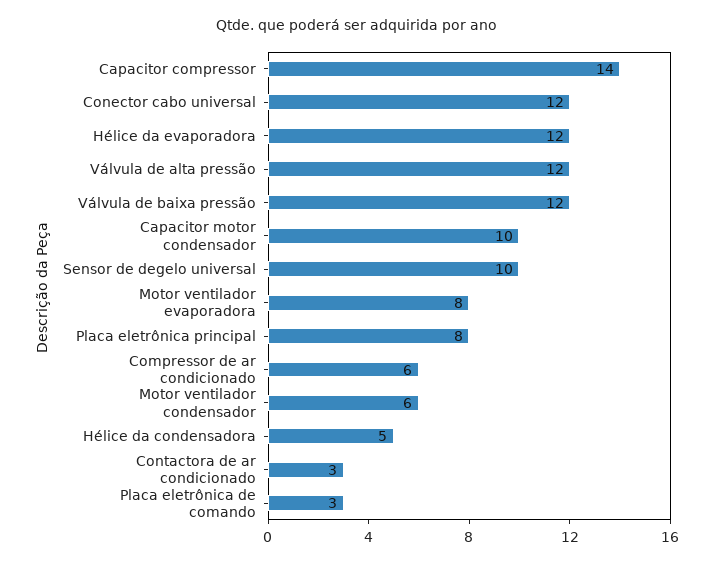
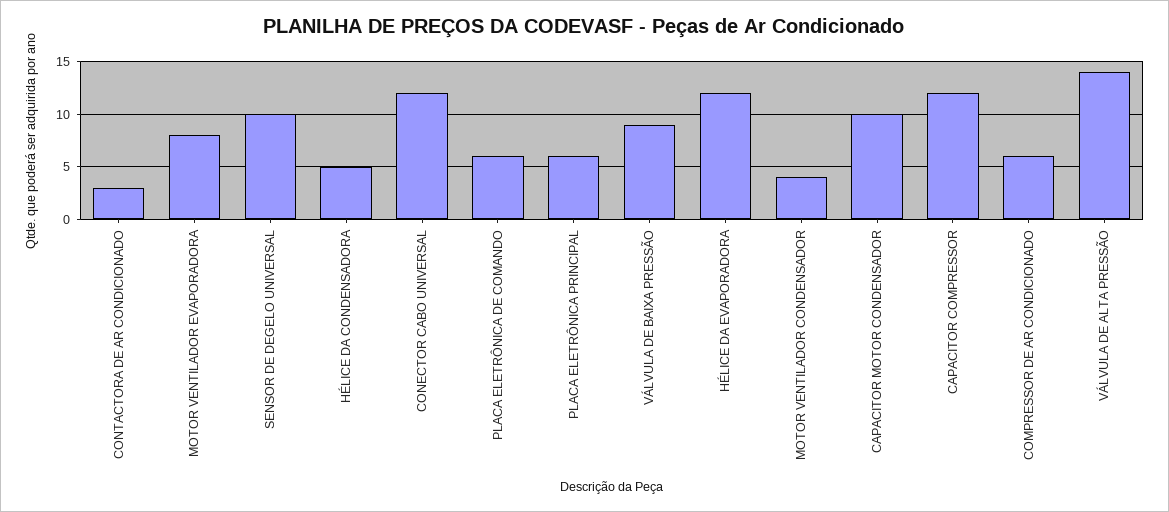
  {
-   "Capacitor compressor": 14,
+   "Capacitor compressor": 12,
    "Conector cabo universal": 12,
    "Hélice da evaporadora": 12,
-   "Válvula de alta pressão": 12,
+   "Válvula de alta pressão": 14,
-   "Válvula de baixa pressão": 12,
+   "Válvula de baixa pressão": 9,
    "Capacitor motor condensador": 10,
    "Sensor de degelo universal": 10,
    "Motor ventilador evaporadora": 8,
-   "Placa eletrônica principal": 8,
+   "Placa eletrônica principal": 6,
    "Compressor de ar condicionado": 6,
-   "Motor ventilador condensador": 6,
+   "Motor ventilador condensador": 4,
    "Hélice da condensadora": 5,
    "Contactora de ar condicionado": 3,
-   "Placa eletrônica de comando": 3
+   "Placa eletrônica de comando": 6
  }

